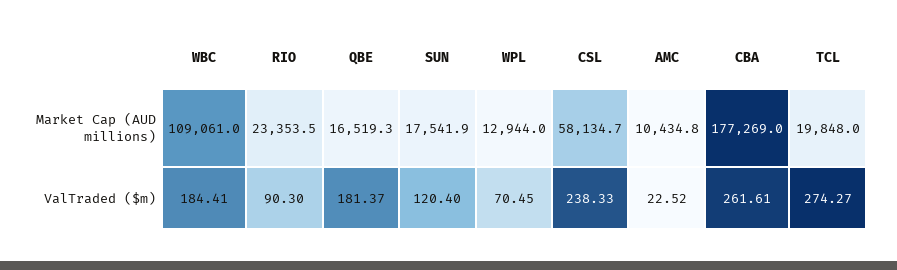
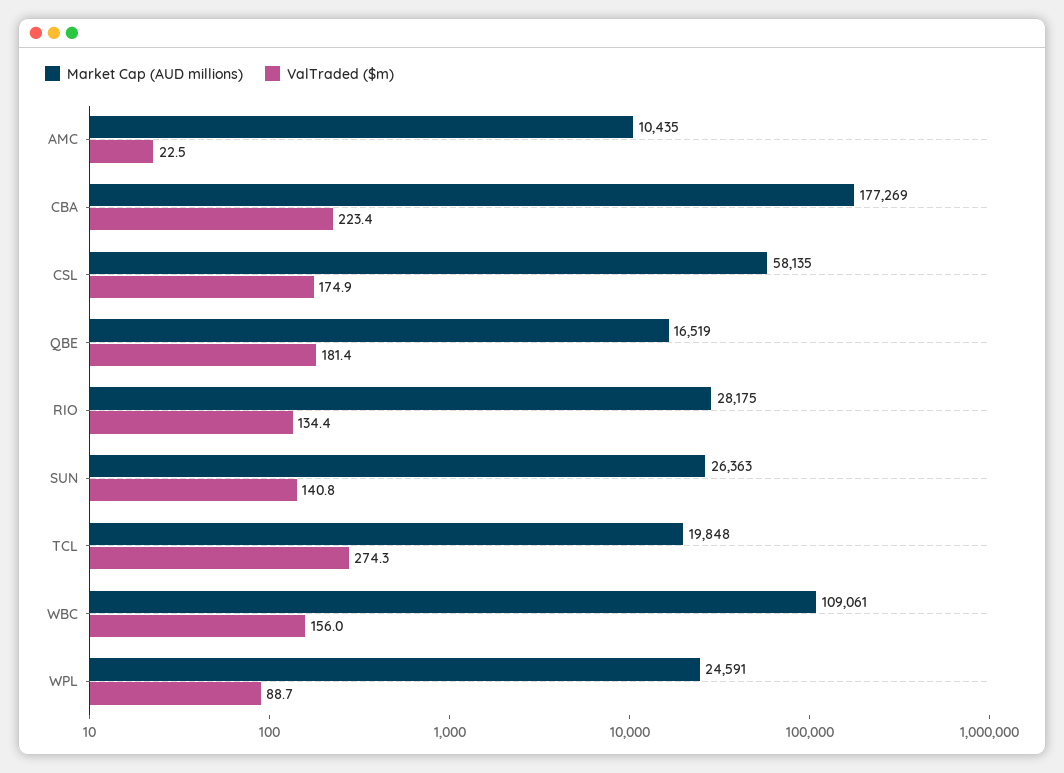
  {
    "Market Cap (AUD millions)": {
      "WBC": 109061,
-     "RIO": 23353.5,
+     "RIO": 28175,
      "QBE": 16519.3,
-     "SUN": 17541.9,
+     "SUN": 26363,
-     "WPL": 12944,
+     "WPL": 24591,
      "CSL": 58134.7,
      "AMC": 10434.8,
      "CBA": 177269,
      "TCL": 19848
    },
    "ValTraded ($m)": {
-     "WBC": 184.41,
+     "WBC": 156,
-     "RIO": 90.3,
+     "RIO": 134.4,
      "QBE": 181.37,
-     "SUN": 120.4,
+     "SUN": 140.8,
-     "WPL": 70.45,
+     "WPL": 88.7,
-     "CSL": 238.33,
+     "CSL": 174.9,
      "AMC": 22.52,
-     "CBA": 261.61,
+     "CBA": 223.4,
      "TCL": 274.27
    }
  }

